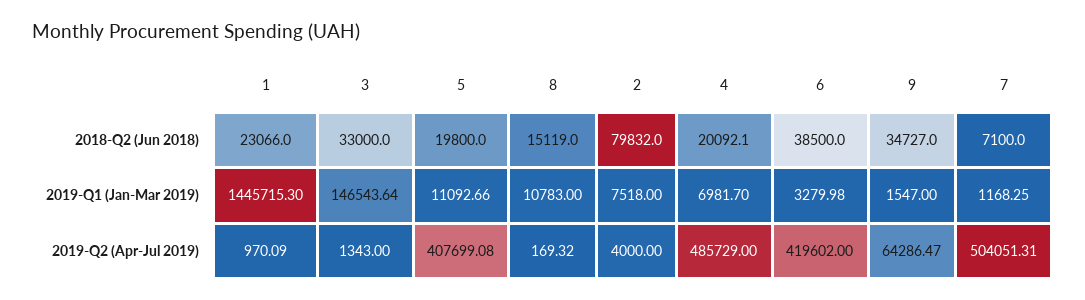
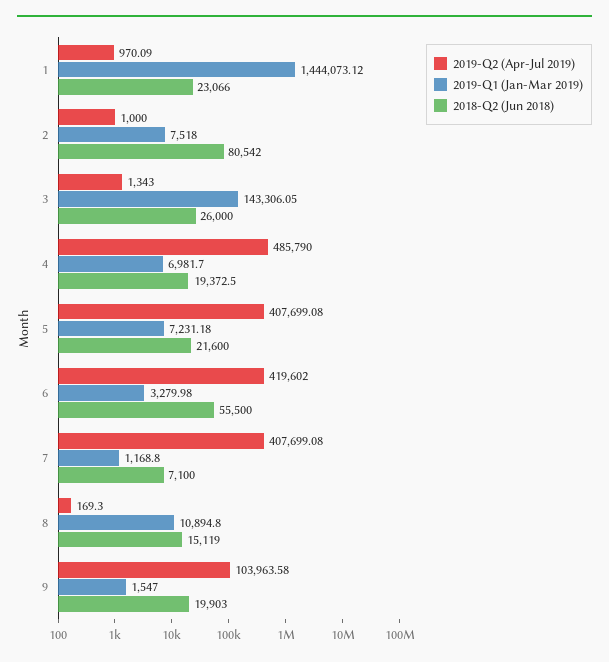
  {
    "2018-Q2 (Jun 2018)": {
      "1": 23066,
-     "3": 33000,
+     "3": 26000,
-     "5": 19800,
+     "5": 21600,
      "8": 15119,
-     "2": 79832,
+     "2": 80542,
-     "4": 20092.1,
+     "4": 19372.5,
-     "6": 38500,
+     "6": 55500,
-     "9": 34727,
+     "9": 19903,
      "7": 7100
    },
    "2019-Q1 (Jan-Mar 2019)": {
-     "1": 1445715.3,
+     "1": 1444073.12,
-     "3": 146543.64,
+     "3": 143306.05,
-     "5": 11092.66,
+     "5": 7231.18,
-     "8": 10783,
+     "8": 10894.8,
      "2": 7518,
      "4": 6981.7,
      "6": 3279.98,
      "9": 1547,
-     "7": 1168.25
+     "7": 1168.8
    },
    "2019-Q2 (Apr-Jul 2019)": {
      "1": 970.09,
      "3": 1343,
      "5": 407699.08,
-     "8": 169.32,
+     "8": 169.3,
-     "2": 4000,
+     "2": 1000,
-     "4": 485729,
+     "4": 485790,
      "6": 419602,
-     "9": 64286.47,
+     "9": 103963.58,
-     "7": 504051.31
+     "7": 407699.08
    }
  }

